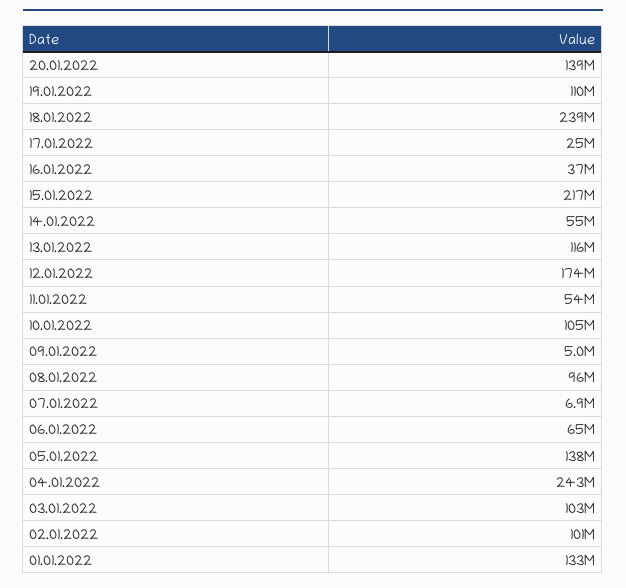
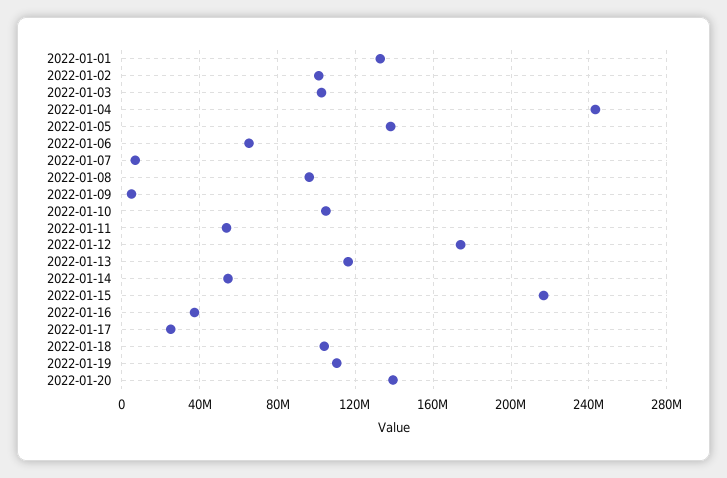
  {
    "20.01.2022": 139000000,
    "19.01.2022": 110000000,
-   "18.01.2022": 239000000,
+   "18.01.2022": 105000000,
    "17.01.2022": 25000000,
    "16.01.2022": 37000000,
    "15.01.2022": 217000000,
    "14.01.2022": 55000000,
    "13.01.2022": 116000000,
    "12.01.2022": 174000000,
    "11.01.2022": 54000000,
    "10.01.2022": 105000000,
    "09.01.2022": 5000000,
    "08.01.2022": 96000000,
    "07.01.2022": 6900000,
    "06.01.2022": 65000000,
    "05.01.2022": 138000000,
    "04.01.2022": 243000000,
    "03.01.2022": 103000000,
    "02.01.2022": 101000000,
    "01.01.2022": 133000000
  }

